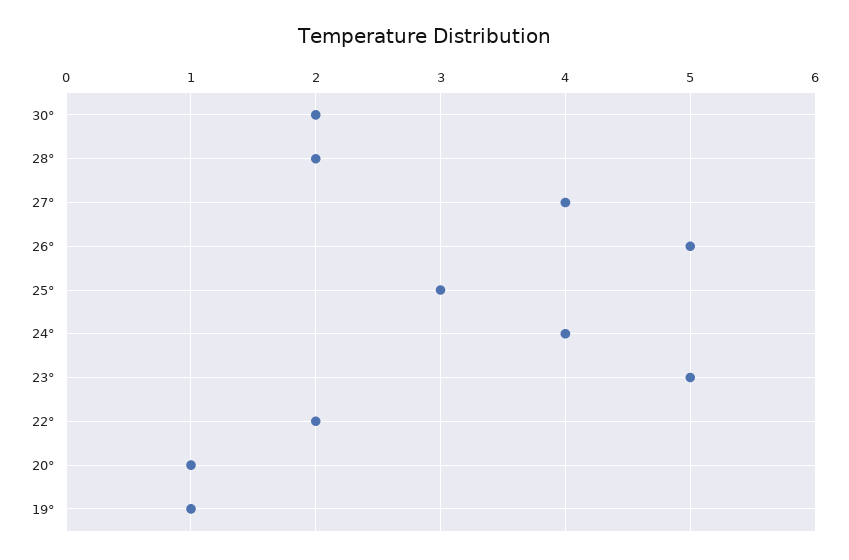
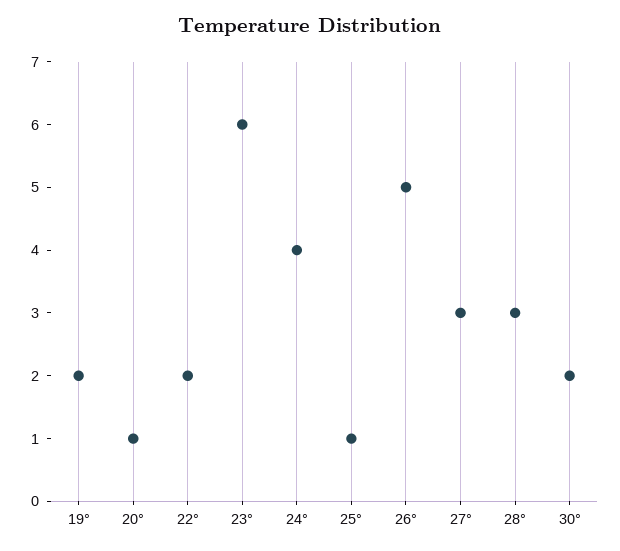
  {
    "30°": 2,
-   "28°": 2,
+   "28°": 3,
-   "27°": 4,
+   "27°": 3,
    "26°": 5,
-   "25°": 3,
+   "25°": 1,
    "24°": 4,
-   "23°": 5,
+   "23°": 6,
    "22°": 2,
    "20°": 1,
-   "19°": 1
+   "19°": 2
  }

